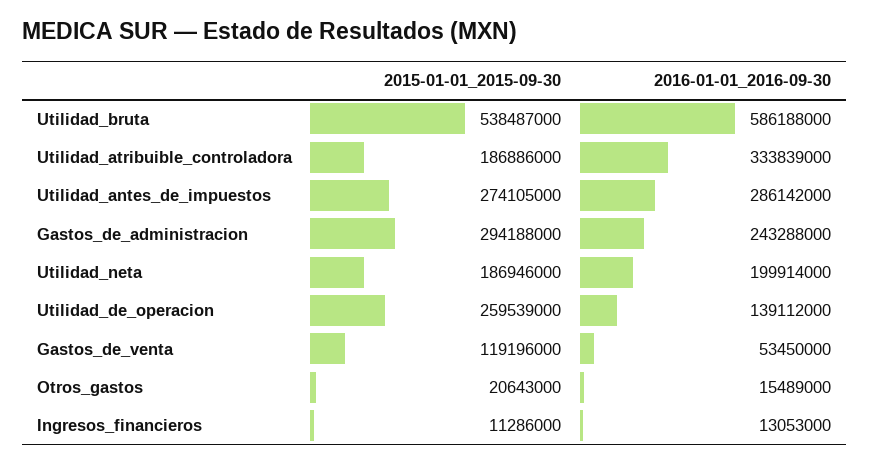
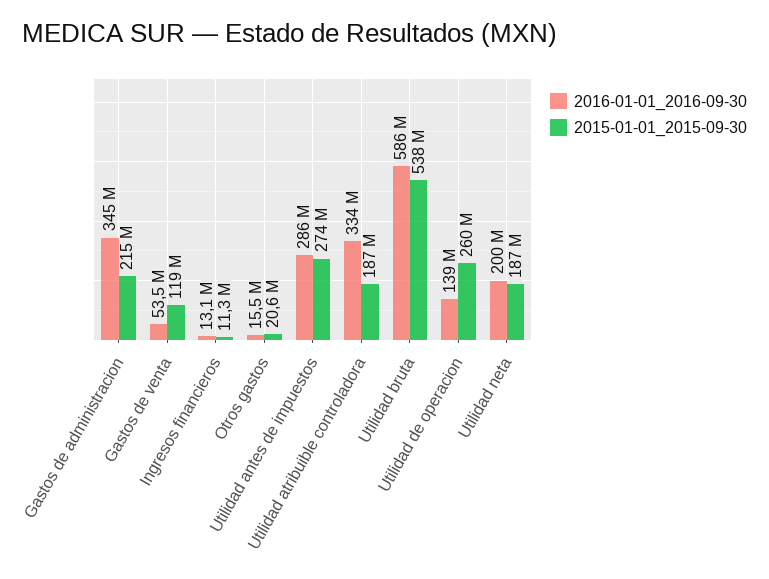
  {
    "2015-01-01_2015-09-30": {
      "Utilidad_bruta": 538487000,
      "Utilidad_atribuible_controladora": 186886000,
      "Utilidad_antes_de_impuestos": 274105000,
-     "Gastos_de_administracion": 294188000,
+     "Gastos_de_administracion": 215000000,
      "Utilidad_neta": 186946000,
      "Utilidad_de_operacion": 259539000,
      "Gastos_de_venta": 119196000,
      "Otros_gastos": 20643000,
      "Ingresos_financieros": 11286000
    },
    "2016-01-01_2016-09-30": {
      "Utilidad_bruta": 586188000,
      "Utilidad_atribuible_controladora": 333839000,
      "Utilidad_antes_de_impuestos": 286142000,
-     "Gastos_de_administracion": 243288000,
+     "Gastos_de_administracion": 345000000,
      "Utilidad_neta": 199914000,
      "Utilidad_de_operacion": 139112000,
      "Gastos_de_venta": 53450000,
      "Otros_gastos": 15489000,
      "Ingresos_financieros": 13053000
    }
  }

